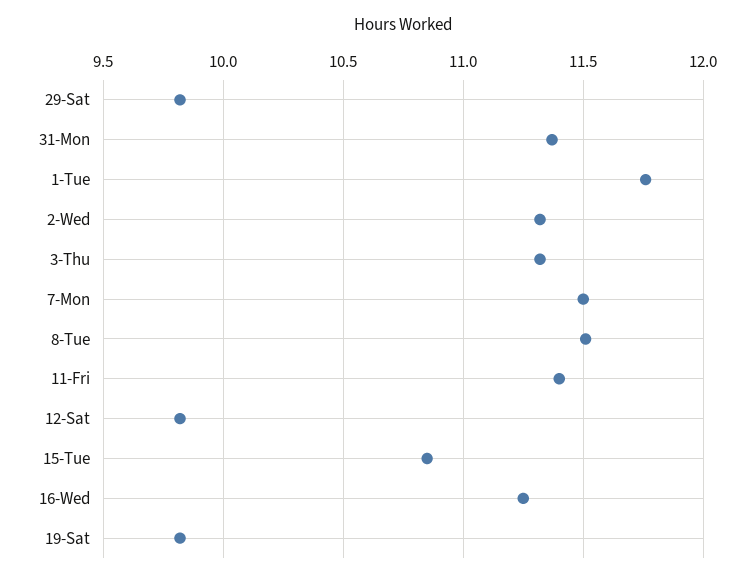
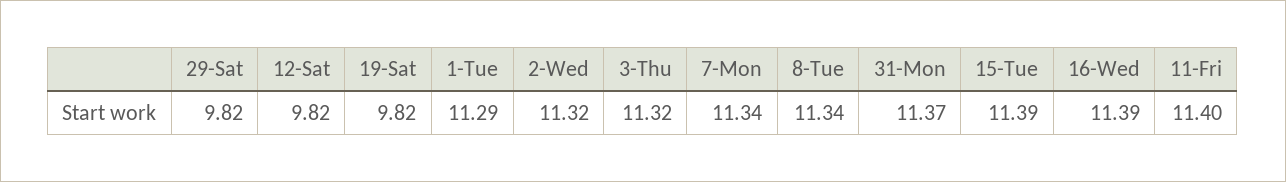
  {
    "29-Sat": 9.82,
    "31-Mon": 11.37,
-   "1-Tue": 11.75,
+   "1-Tue": 11.29,
    "2-Wed": 11.32,
    "3-Thu": 11.32,
-   "7-Mon": 11.5,
+   "7-Mon": 11.34,
-   "8-Tue": 11.5,
+   "8-Tue": 11.34,
    "11-Fri": 11.4,
    "12-Sat": 9.82,
-   "15-Tue": 10.85,
+   "15-Tue": 11.39,
-   "16-Wed": 11.25,
+   "16-Wed": 11.39,
    "19-Sat": 9.82
  }

